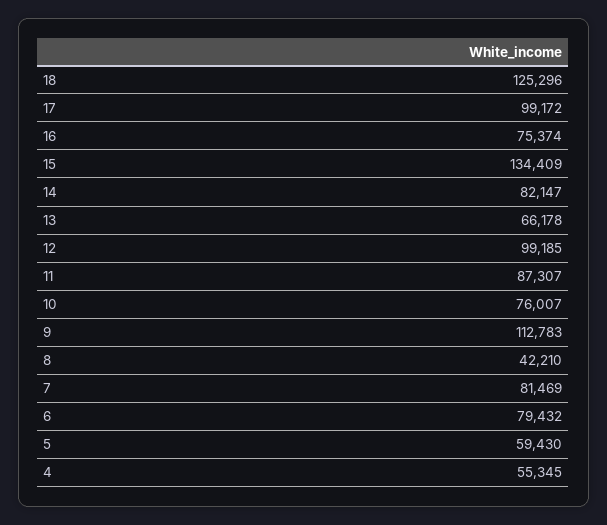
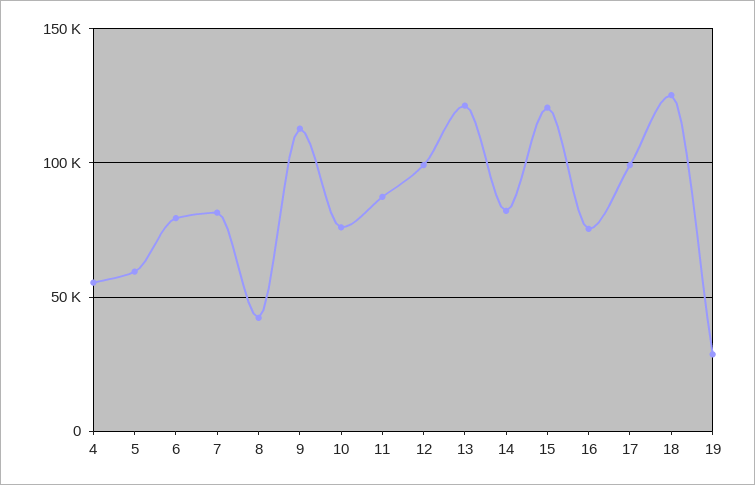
  {
    "18": 125296,
    "17": 99172,
    "16": 75374,
-   "15": 134409,
+   "15": 120000,
    "14": 82147,
-   "13": 66178,
+   "13": 120000,
    "12": 99185,
    "11": 87307,
    "10": 76007,
    "9": 112783,
    "8": 42210,
    "7": 81469,
    "6": 79432,
    "5": 59430,
-   "4": 55345
+   "4": 55345,
+   "19": 30000
  }

